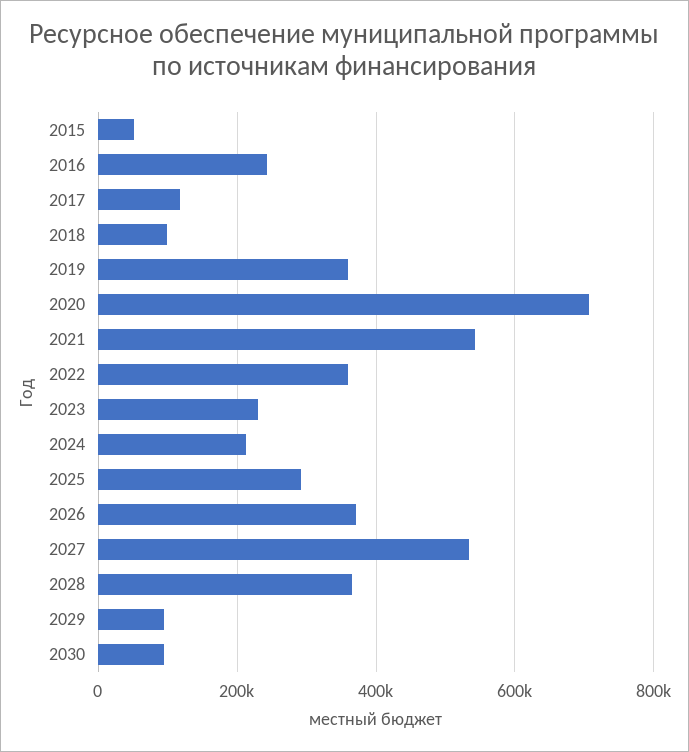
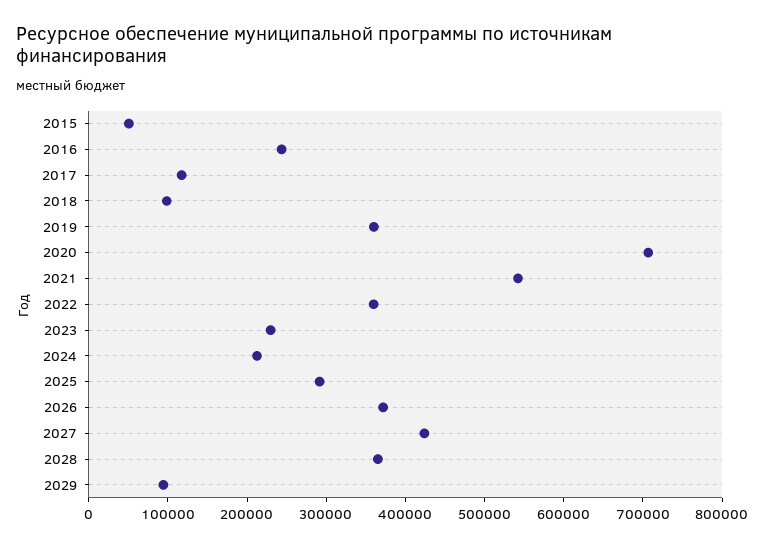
  {
    "2015": 60000,
    "2016": 240000,
    "2017": 120000,
    "2018": 100000,
    "2019": 360000,
    "2020": 700000,
    "2021": 540000,
    "2022": 360000,
    "2023": 220000,
    "2024": 220000,
    "2025": 300000,
    "2026": 380000,
-   "2027": 540000,
+   "2027": 420000,
    "2028": 360000,
-   "2029": 100000,
+   "2029": 100000
-   "2030": 100000
  }

